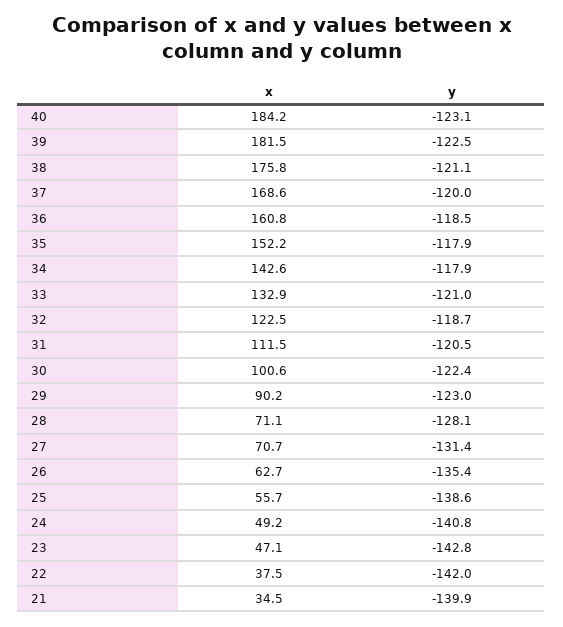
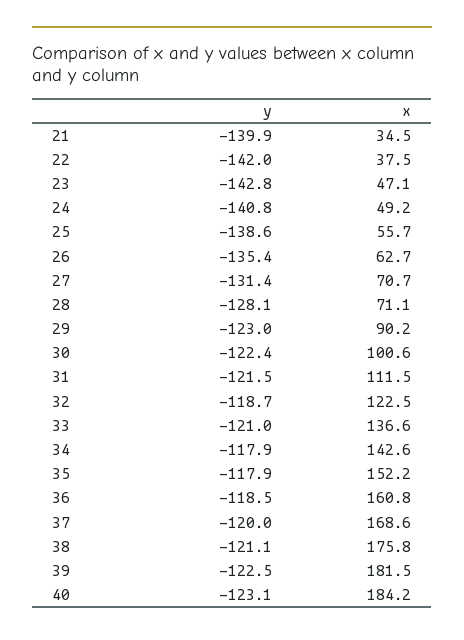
  {
    "x": {
      "40": 184.2,
      "39": 181.5,
      "38": 175.8,
      "37": 168.6,
      "36": 160.8,
      "35": 152.2,
      "34": 142.6,
-     "33": 132.9,
+     "33": 136.6,
      "32": 122.5,
      "31": 111.5,
      "30": 100.6,
      "29": 90.2,
      "28": 71.1,
      "27": 70.7,
      "26": 62.7,
      "25": 55.7,
      "24": 49.2,
      "23": 47.1,
      "22": 37.5,
      "21": 34.5
    },
    "y": {
      "40": -123.1,
      "39": -122.5,
      "38": -121.1,
      "37": -120,
      "36": -118.5,
      "35": -117.9,
      "34": -117.9,
      "33": -121,
      "32": -118.7,
-     "31": -120.5,
+     "31": -121.5,
      "30": -122.4,
      "29": -123,
      "28": -128.1,
      "27": -131.4,
      "26": -135.4,
      "25": -138.6,
      "24": -140.8,
      "23": -142.8,
      "22": -142,
      "21": -139.9
    }
  }

